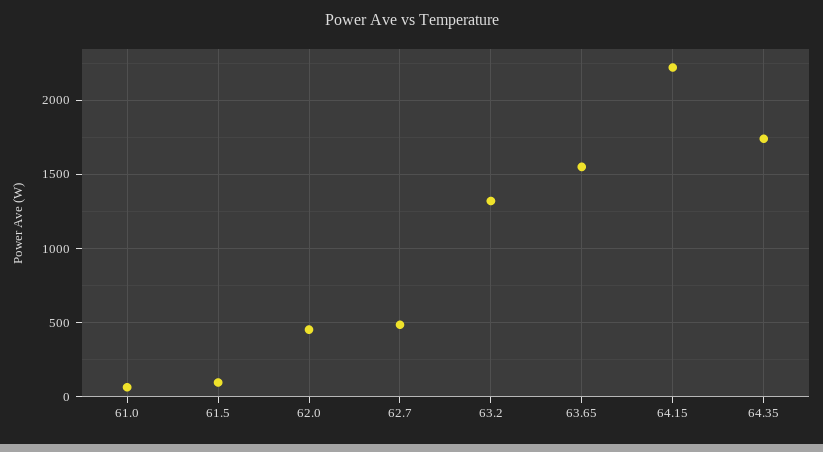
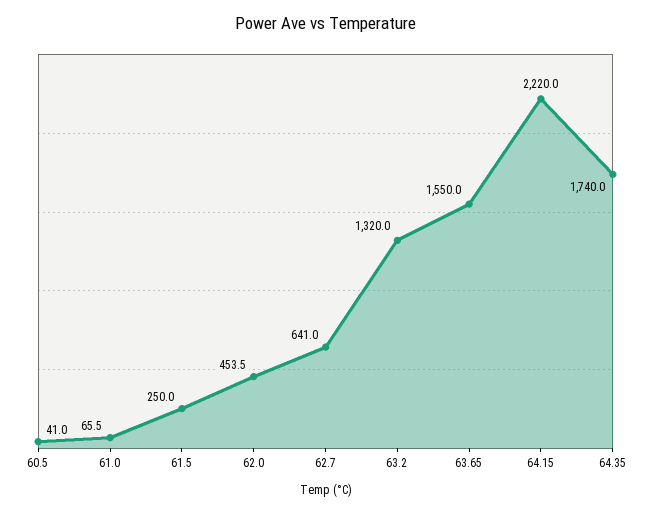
  {
    "61.0": 65.5,
-   "61.5": 100,
+   "61.5": 250,
    "62.0": 453.5,
-   "62.7": 500,
+   "62.7": 641,
    "63.2": 1320,
    "63.65": 1550,
    "64.15": 2220,
-   "64.35": 1740
+   "64.35": 1740,
+   "60.5": 41
  }

